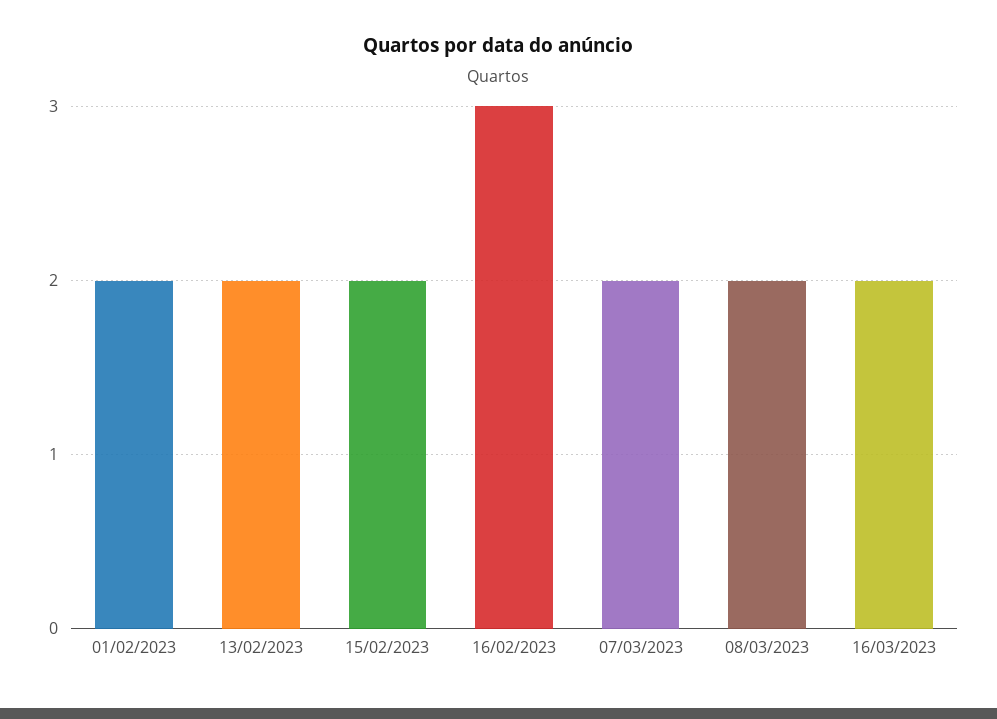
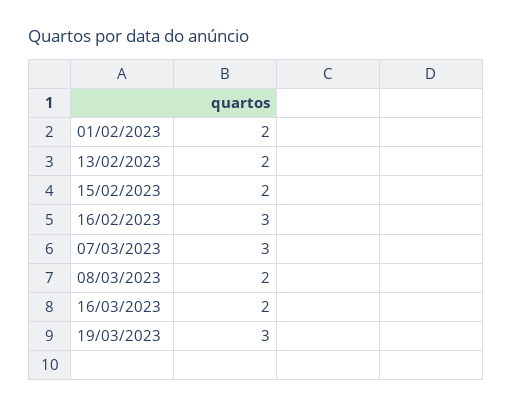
  {
    "01/02/2023": 2,
    "13/02/2023": 2,
    "15/02/2023": 2,
    "16/02/2023": 3,
-   "07/03/2023": 2,
+   "07/03/2023": 3,
    "08/03/2023": 2,
-   "16/03/2023": 2
+   "16/03/2023": 2,
+   "19/03/2023": 3
  }

